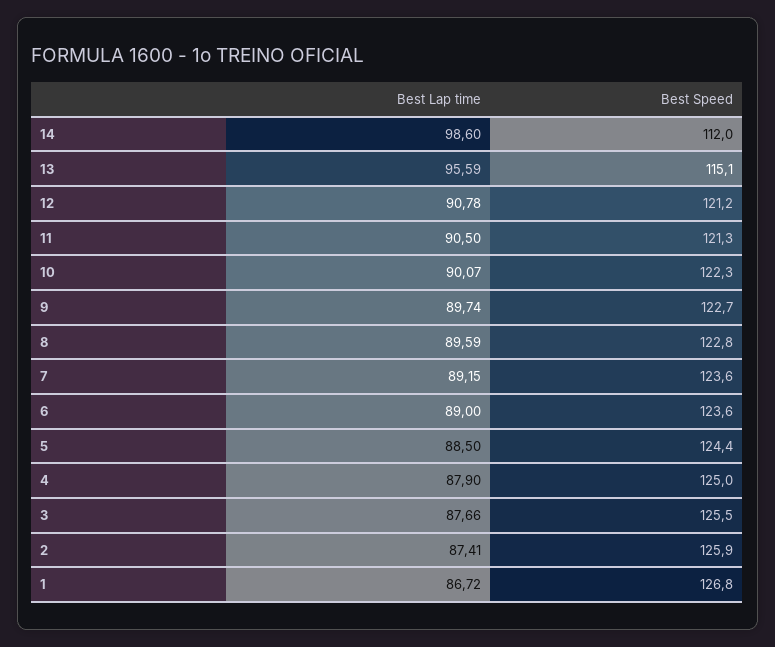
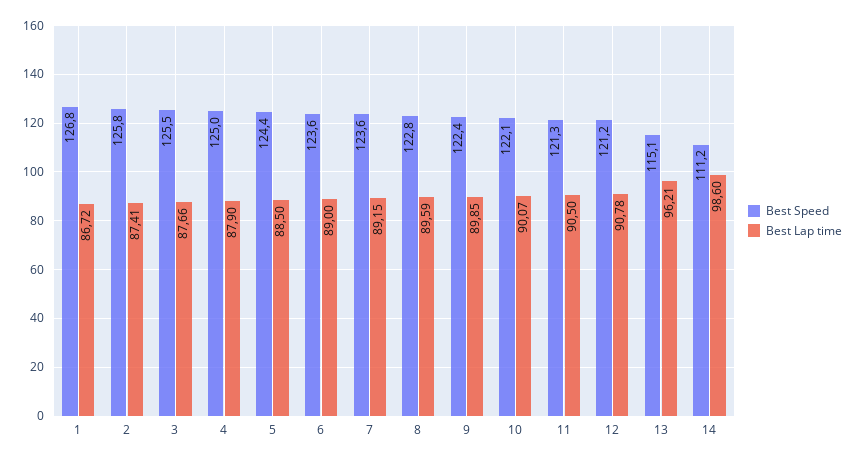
  {
    "Best Lap time": {
      "14": 98.6,
-     "13": 95.59,
+     "13": 96.21,
      "12": 90.78,
      "11": 90.5,
      "10": 90.07,
-     "9": 89.74,
+     "9": 89.85,
      "8": 89.59,
      "7": 89.15,
      "6": 89,
      "5": 88.5,
      "4": 87.9,
      "3": 87.66,
      "2": 87.41,
      "1": 86.72
    },
    "Best Speed": {
-     "14": 112,
+     "14": 111.2,
      "13": 115.1,
      "12": 121.2,
      "11": 121.3,
-     "10": 122.3,
+     "10": 122.1,
-     "9": 122.7,
+     "9": 122.4,
      "8": 122.8,
      "7": 123.6,
      "6": 123.6,
      "5": 124.4,
      "4": 125,
      "3": 125.5,
-     "2": 125.9,
+     "2": 125.8,
      "1": 126.8
    }
  }

